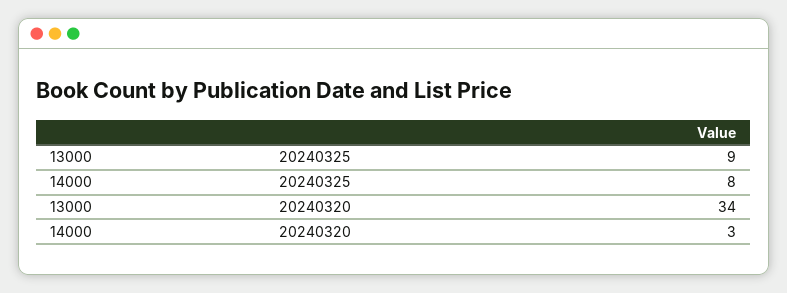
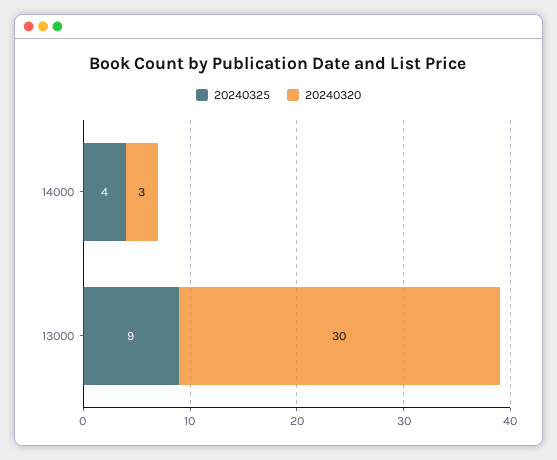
  {
    "20240325": {
      "13000": 9,
-     "14000": 8
+     "14000": 4
    },
    "20240320": {
-     "13000": 34,
+     "13000": 30,
      "14000": 3
    }
  }

